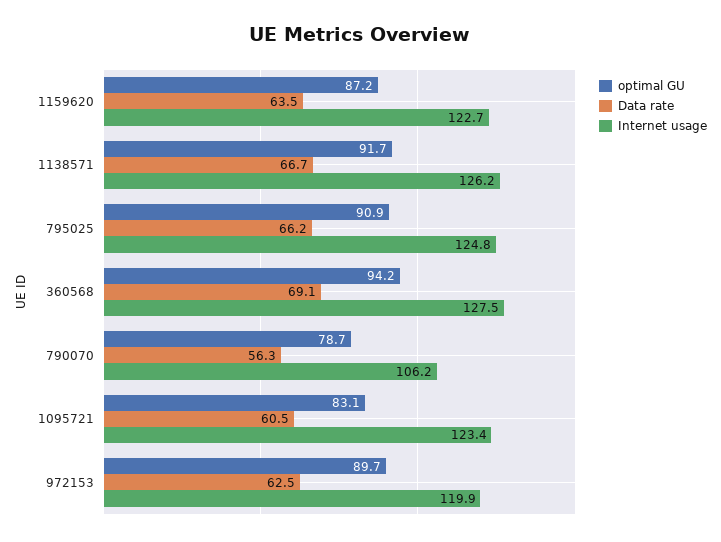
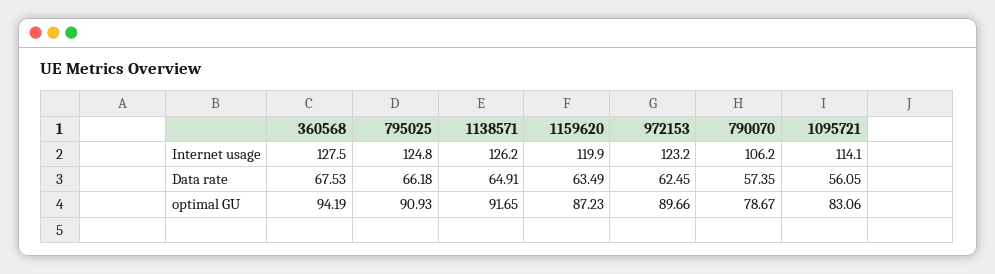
  {
    "optimal GU": {
      "1159620": 87.23,
      "1138571": 91.65,
      "795025": 90.93,
      "360568": 94.19,
      "790070": 78.67,
      "1095721": 83.06,
      "972153": 89.66
    },
    "Data rate": {
      "1159620": 63.49,
-     "1138571": 66.7,
+     "1138571": 64.91,
      "795025": 66.18,
-     "360568": 69.1,
+     "360568": 67.53,
-     "790070": 56.3,
+     "790070": 57.35,
-     "1095721": 60.5,
+     "1095721": 56.05,
      "972153": 62.45
    },
    "Internet usage": {
-     "1159620": 122.7,
+     "1159620": 119.9,
      "1138571": 126.2,
      "795025": 124.8,
      "360568": 127.5,
      "790070": 106.2,
-     "1095721": 123.4,
+     "1095721": 114.1,
-     "972153": 119.9
+     "972153": 123.2
    }
  }

